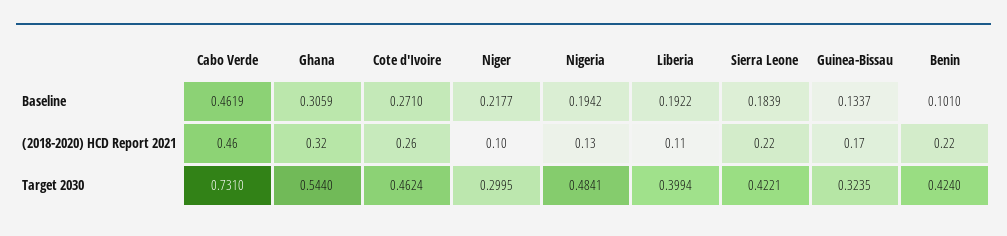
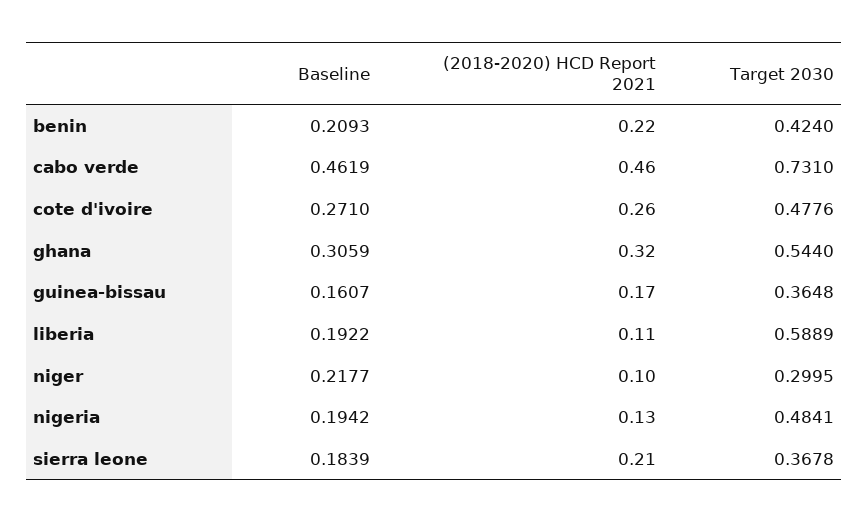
  {
    "Cabo Verde": {
      "Baseline": 0.4619,
      "(2018-2020) HCD Report 2021": 0.46,
      "Target 2030": 0.731
    },
    "Ghana": {
      "Baseline": 0.3059,
      "(2018-2020) HCD Report 2021": 0.32,
      "Target 2030": 0.544
    },
    "Cote d'Ivoire": {
      "Baseline": 0.271,
      "(2018-2020) HCD Report 2021": 0.26,
-     "Target 2030": 0.4624
+     "Target 2030": 0.4776
    },
    "Niger": {
      "Baseline": 0.2177,
      "(2018-2020) HCD Report 2021": 0.1,
      "Target 2030": 0.2995
    },
    "Nigeria": {
      "Baseline": 0.1942,
      "(2018-2020) HCD Report 2021": 0.13,
      "Target 2030": 0.4841
    },
    "Liberia": {
      "Baseline": 0.1922,
      "(2018-2020) HCD Report 2021": 0.11,
-     "Target 2030": 0.3994
+     "Target 2030": 0.5889
    },
    "Sierra Leone": {
      "Baseline": 0.1839,
-     "(2018-2020) HCD Report 2021": 0.22,
+     "(2018-2020) HCD Report 2021": 0.21,
-     "Target 2030": 0.4221
+     "Target 2030": 0.3678
    },
    "Guinea-Bissau": {
-     "Baseline": 0.1337,
+     "Baseline": 0.1607,
      "(2018-2020) HCD Report 2021": 0.17,
-     "Target 2030": 0.3235
+     "Target 2030": 0.3648
    },
    "Benin": {
-     "Baseline": 0.101,
+     "Baseline": 0.2093,
      "(2018-2020) HCD Report 2021": 0.22,
      "Target 2030": 0.424
    }
  }

